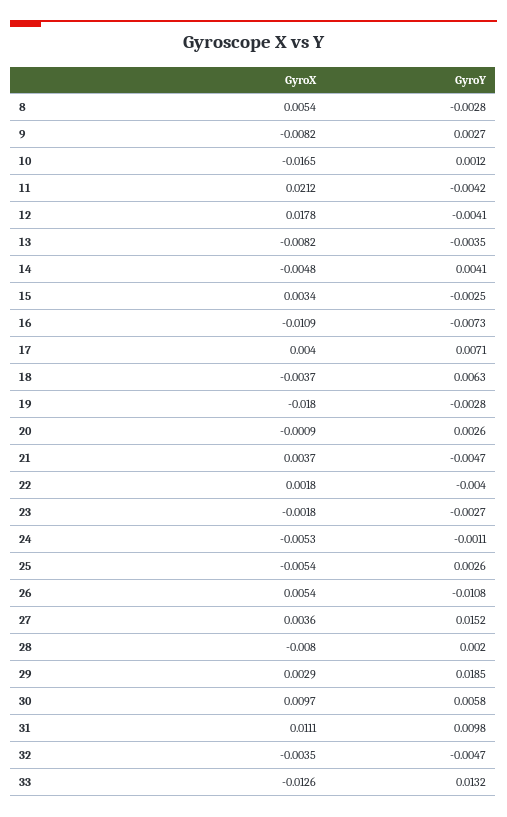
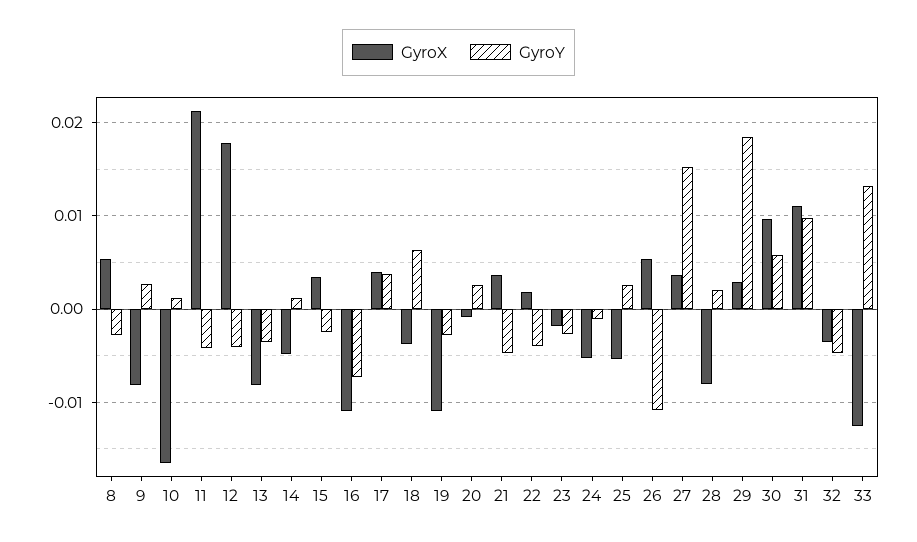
  {
    "GyroX": {
      "8": 0.0054,
      "9": -0.0082,
      "10": -0.0165,
      "11": 0.0212,
      "12": 0.0178,
      "13": -0.0082,
      "14": -0.0048,
      "15": 0.0034,
      "16": -0.0109,
      "17": 0.004,
      "18": -0.0037,
-     "19": -0.018,
+     "19": -0.011,
      "20": -0.0009,
      "21": 0.0037,
      "22": 0.0018,
      "23": -0.0018,
      "24": -0.0053,
      "25": -0.0054,
      "26": 0.0054,
      "27": 0.0036,
      "28": -0.008,
      "29": 0.0029,
      "30": 0.0097,
      "31": 0.0111,
      "32": -0.0035,
      "33": -0.0126
    },
    "GyroY": {
      "8": -0.0028,
      "9": 0.0027,
      "10": 0.0012,
      "11": -0.0042,
      "12": -0.0041,
      "13": -0.0035,
-     "14": 0.0041,
+     "14": 0.001,
      "15": -0.0025,
      "16": -0.0073,
-     "17": 0.0071,
+     "17": 0.004,
      "18": 0.0063,
      "19": -0.0028,
      "20": 0.0026,
      "21": -0.0047,
      "22": -0.004,
      "23": -0.0027,
      "24": -0.0011,
      "25": 0.0026,
      "26": -0.0108,
      "27": 0.0152,
      "28": 0.002,
      "29": 0.0185,
      "30": 0.0058,
      "31": 0.0098,
      "32": -0.0047,
      "33": 0.0132
    }
  }

